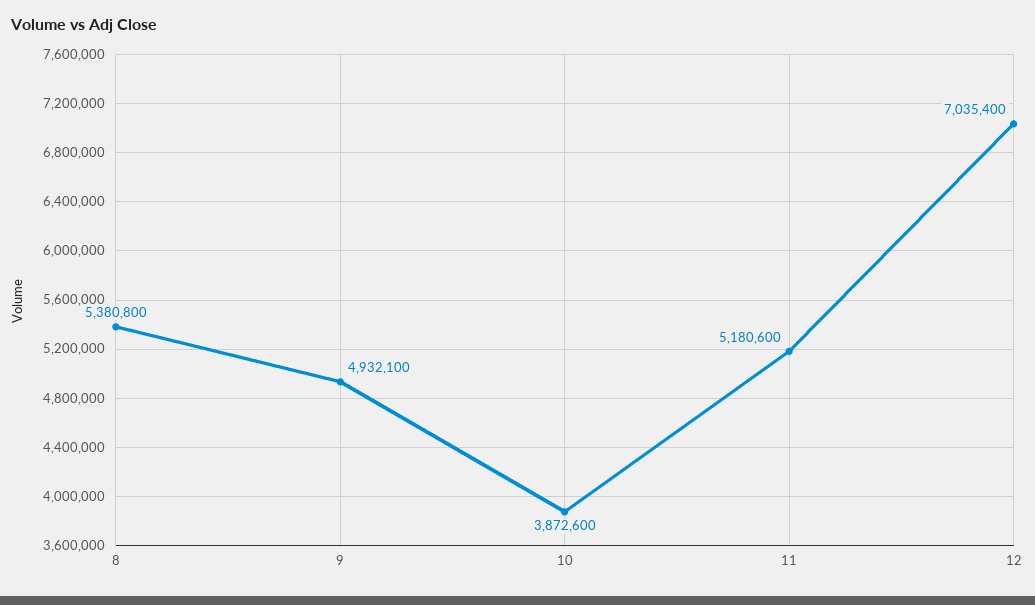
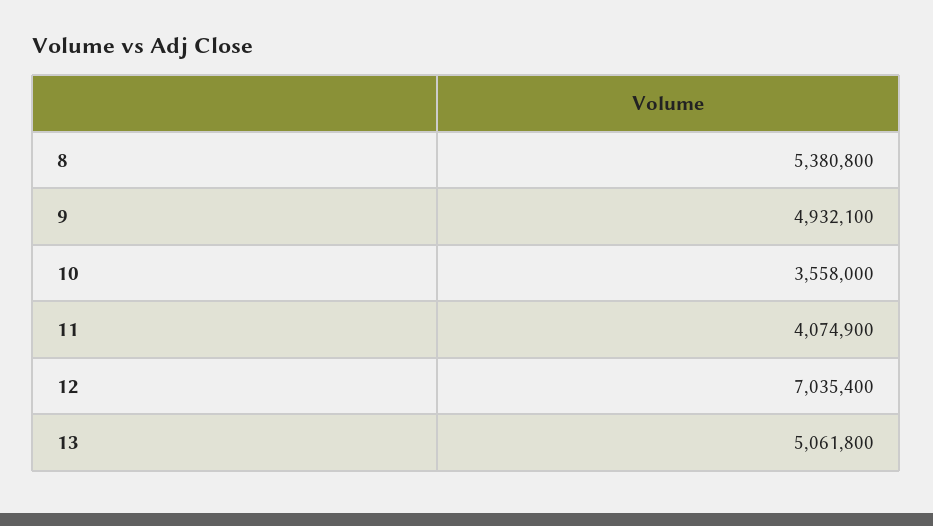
  {
    "8": 5380800,
    "9": 4932100,
-   "10": 3872600,
+   "10": 3558000,
-   "11": 5180600,
+   "11": 4074900,
-   "12": 7035400
+   "12": 7035400,
+   "13": 5061800
  }

